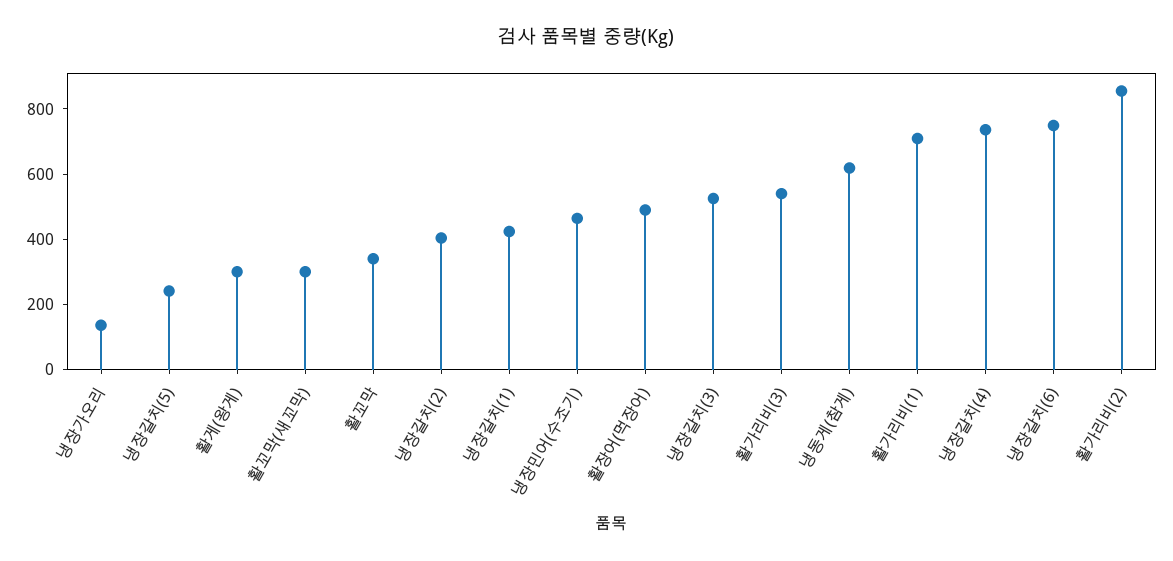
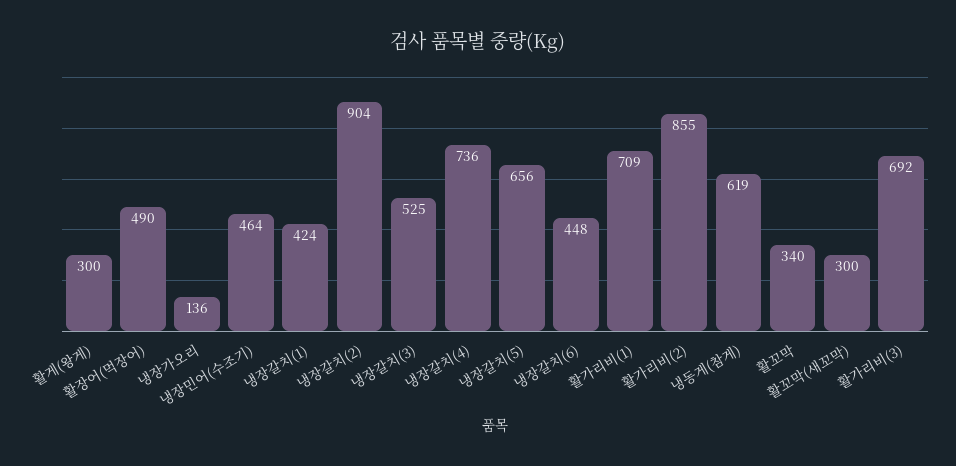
  {
    "냉장가오리": 136,
-   "냉장갈치(5)": 250,
+   "냉장갈치(5)": 656,
    "활게(왕게)": 300,
    "활꼬막(새꼬막)": 300,
    "활꼬막": 340,
-   "냉장갈치(2)": 400,
+   "냉장갈치(2)": 904,
    "냉장갈치(1)": 424,
    "냉장민어(수조기)": 464,
    "활장어(먹장어)": 490,
    "냉장갈치(3)": 525,
-   "활가리비(3)": 550,
+   "활가리비(3)": 692,
    "냉동게(참게)": 619,
    "활가리비(1)": 709,
    "냉장갈치(4)": 736,
-   "냉장갈치(6)": 750,
+   "냉장갈치(6)": 448,
    "활가리비(2)": 855
  }

